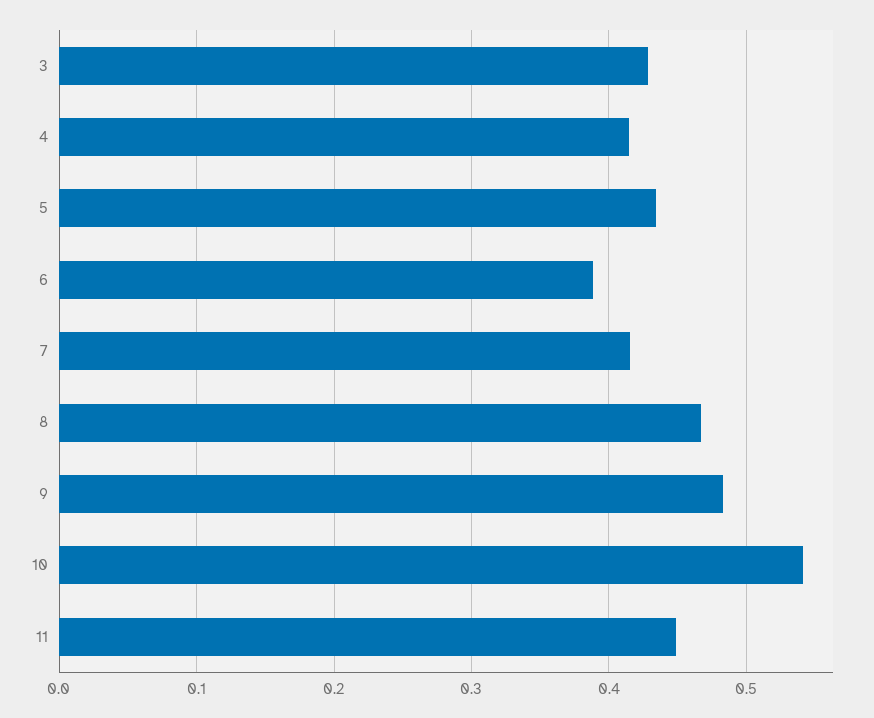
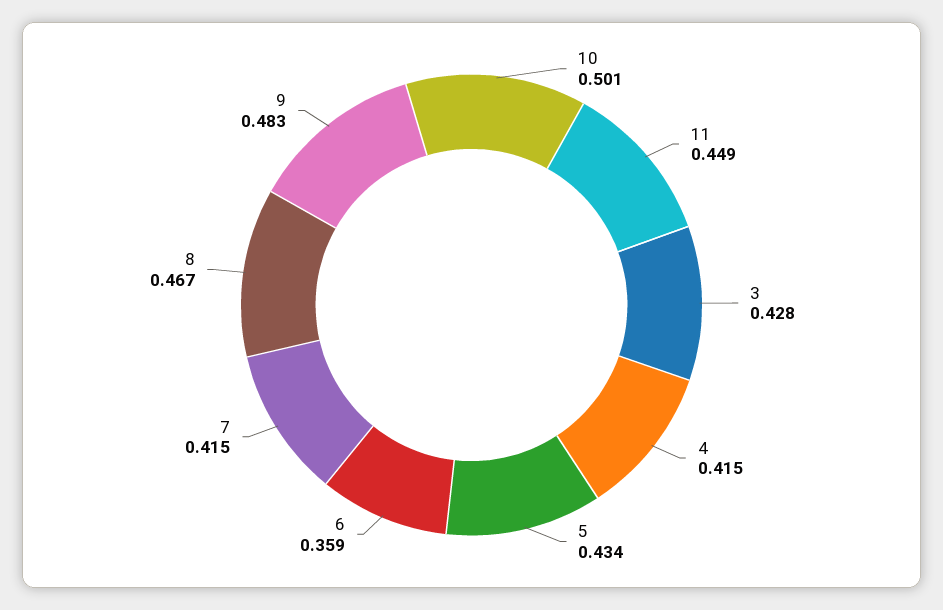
  {
    "3": 0.428,
    "4": 0.415,
    "5": 0.434,
-   "6": 0.39,
+   "6": 0.359,
    "7": 0.415,
    "8": 0.467,
    "9": 0.483,
-   "10": 0.54,
+   "10": 0.501,
    "11": 0.449
  }

